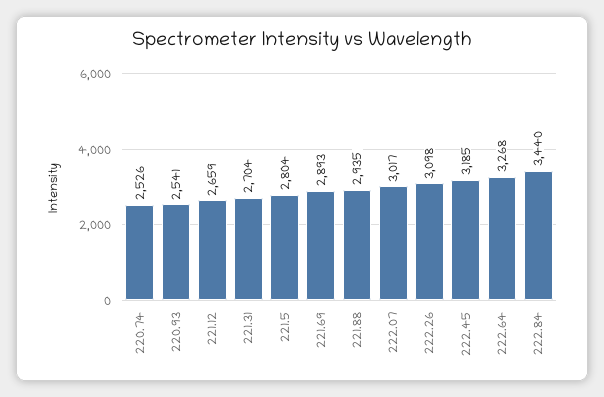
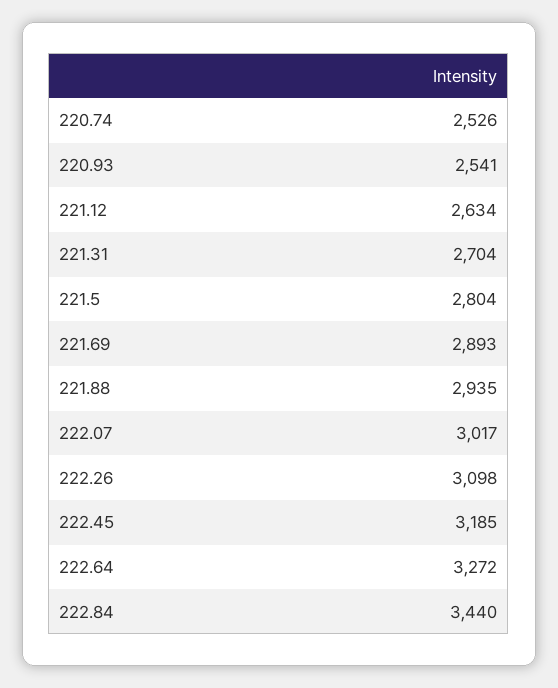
  {
    "220.74": 2526,
    "220.93": 2541,
-   "221.12": 2659,
+   "221.12": 2634,
    "221.31": 2704,
    "221.5": 2804,
    "221.69": 2893,
    "221.88": 2935,
    "222.07": 3017,
    "222.26": 3098,
    "222.45": 3185,
-   "222.64": 3268,
+   "222.64": 3272,
    "222.84": 3440
  }

